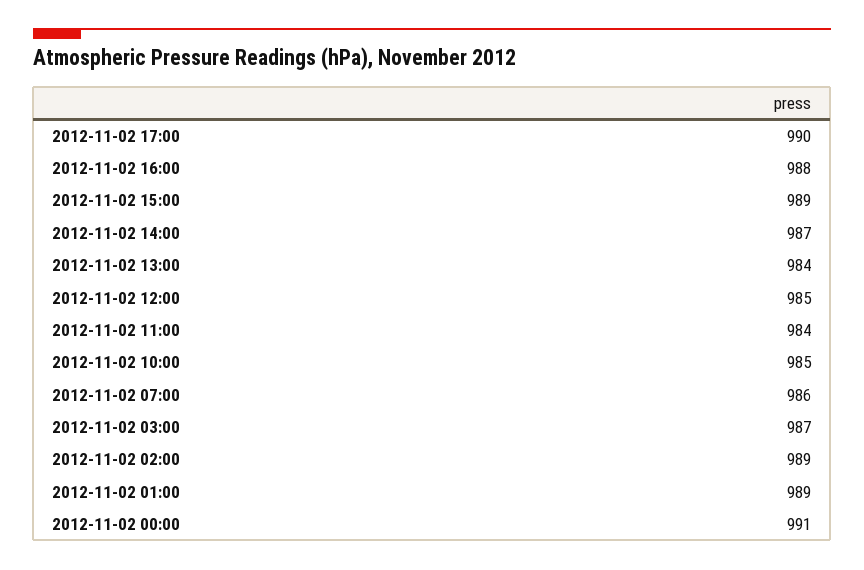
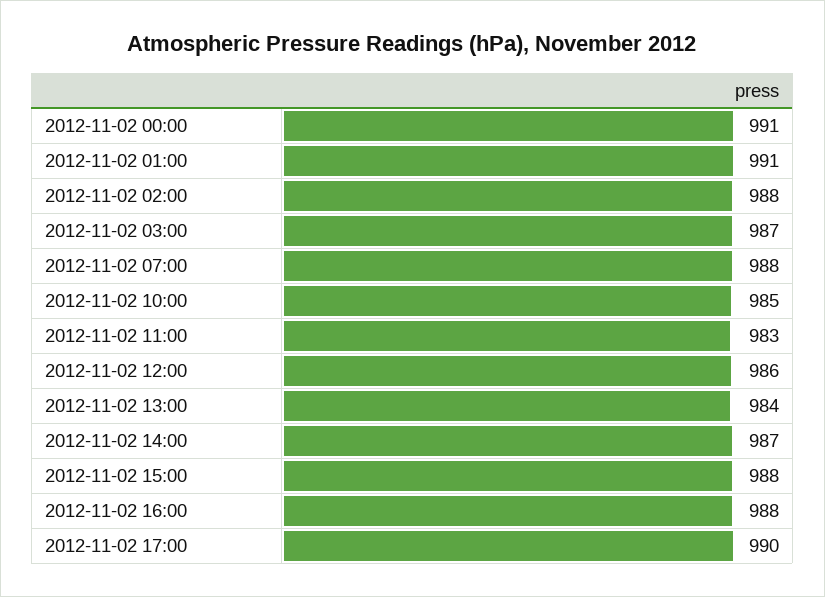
  {
    "2012-11-02 17:00": 990,
    "2012-11-02 16:00": 988,
-   "2012-11-02 15:00": 989,
+   "2012-11-02 15:00": 988,
    "2012-11-02 14:00": 987,
    "2012-11-02 13:00": 984,
-   "2012-11-02 12:00": 985,
+   "2012-11-02 12:00": 986,
-   "2012-11-02 11:00": 984,
+   "2012-11-02 11:00": 983,
    "2012-11-02 10:00": 985,
-   "2012-11-02 07:00": 986,
+   "2012-11-02 07:00": 988,
    "2012-11-02 03:00": 987,
-   "2012-11-02 02:00": 989,
+   "2012-11-02 02:00": 988,
-   "2012-11-02 01:00": 989,
+   "2012-11-02 01:00": 991,
    "2012-11-02 00:00": 991
  }

